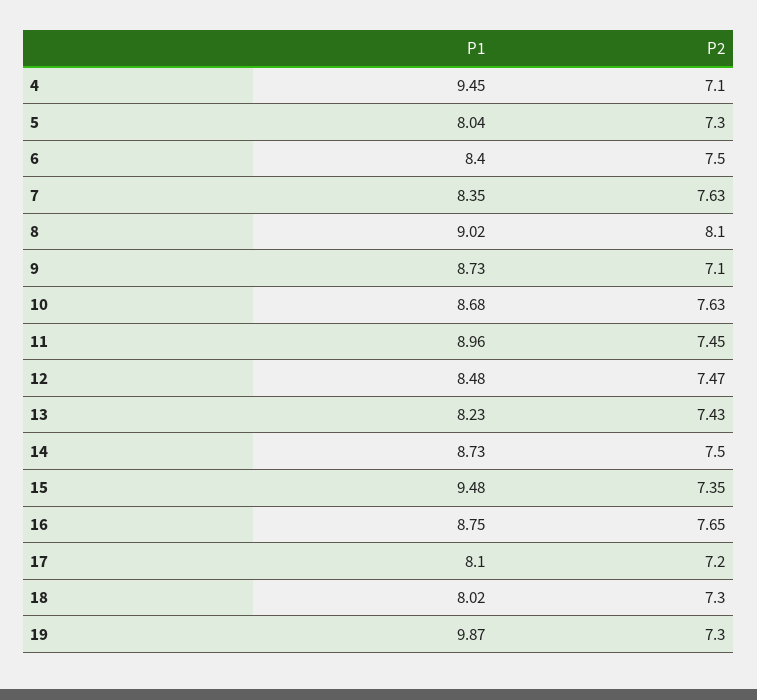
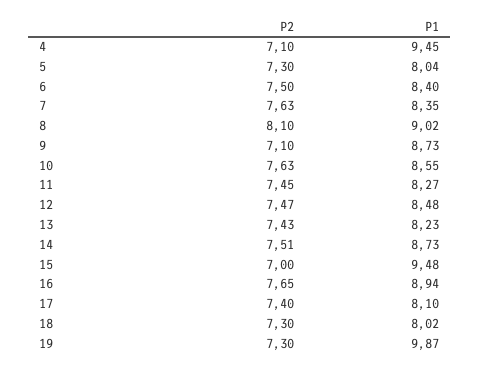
  {
    "P1": {
      "4": 9.45,
      "5": 8.04,
      "6": 8.4,
      "7": 8.35,
      "8": 9.02,
      "9": 8.73,
-     "10": 8.68,
+     "10": 8.55,
-     "11": 8.96,
+     "11": 8.27,
      "12": 8.48,
      "13": 8.23,
      "14": 8.73,
      "15": 9.48,
-     "16": 8.75,
+     "16": 8.94,
      "17": 8.1,
      "18": 8.02,
      "19": 9.87
    },
    "P2": {
      "4": 7.1,
      "5": 7.3,
      "6": 7.5,
      "7": 7.63,
      "8": 8.1,
      "9": 7.1,
      "10": 7.63,
      "11": 7.45,
      "12": 7.47,
      "13": 7.43,
-     "14": 7.5,
+     "14": 7.51,
-     "15": 7.35,
+     "15": 7,
      "16": 7.65,
-     "17": 7.2,
+     "17": 7.4,
      "18": 7.3,
      "19": 7.3
    }
  }

